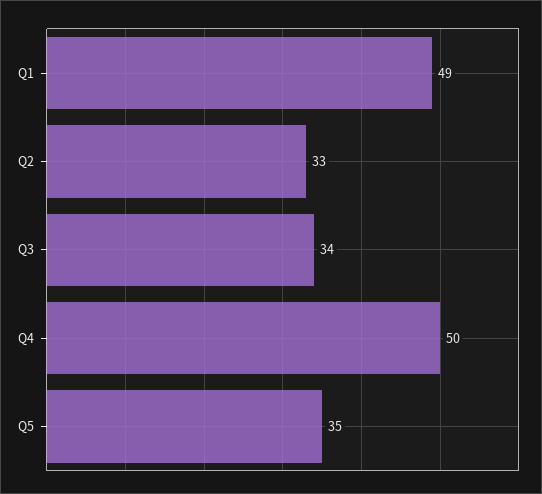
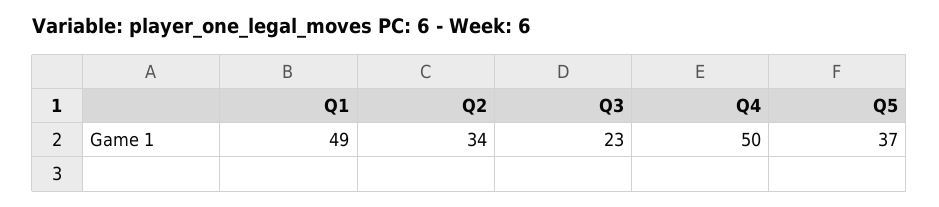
  {
    "Q1": 49,
-   "Q2": 33,
+   "Q2": 34,
-   "Q3": 34,
+   "Q3": 23,
    "Q4": 50,
-   "Q5": 35
+   "Q5": 37
  }

